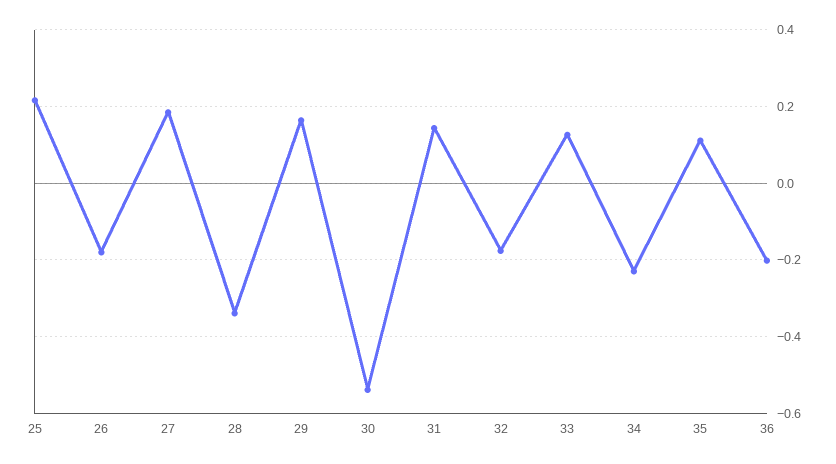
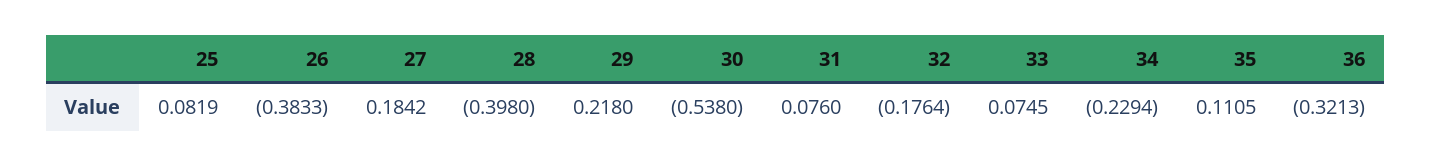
  {
-   "25": 0.22,
+   "25": 0.0819,
-   "26": -0.18,
+   "26": -0.3833,
    "27": 0.1842,
-   "28": -0.34,
+   "28": -0.398,
-   "29": 0.16,
+   "29": 0.218,
    "30": -0.538,
-   "31": 0.14,
+   "31": 0.076,
    "32": -0.1764,
-   "33": 0.12,
+   "33": 0.0745,
    "34": -0.2294,
    "35": 0.1105,
-   "36": -0.2
+   "36": -0.3213
  }

